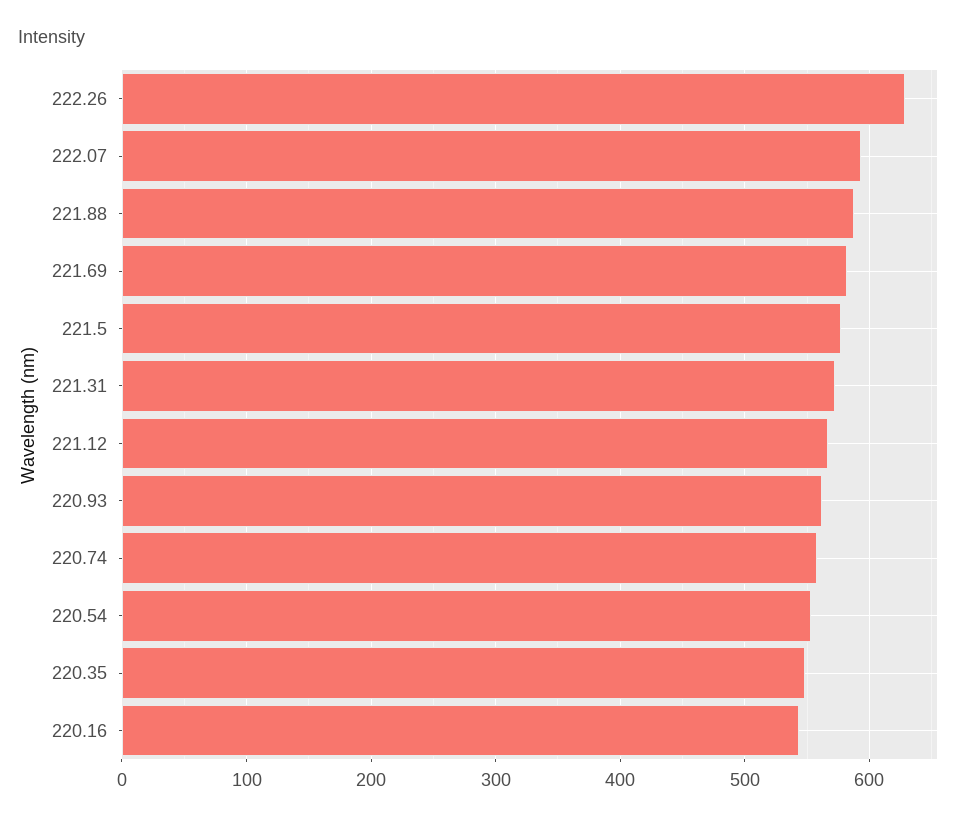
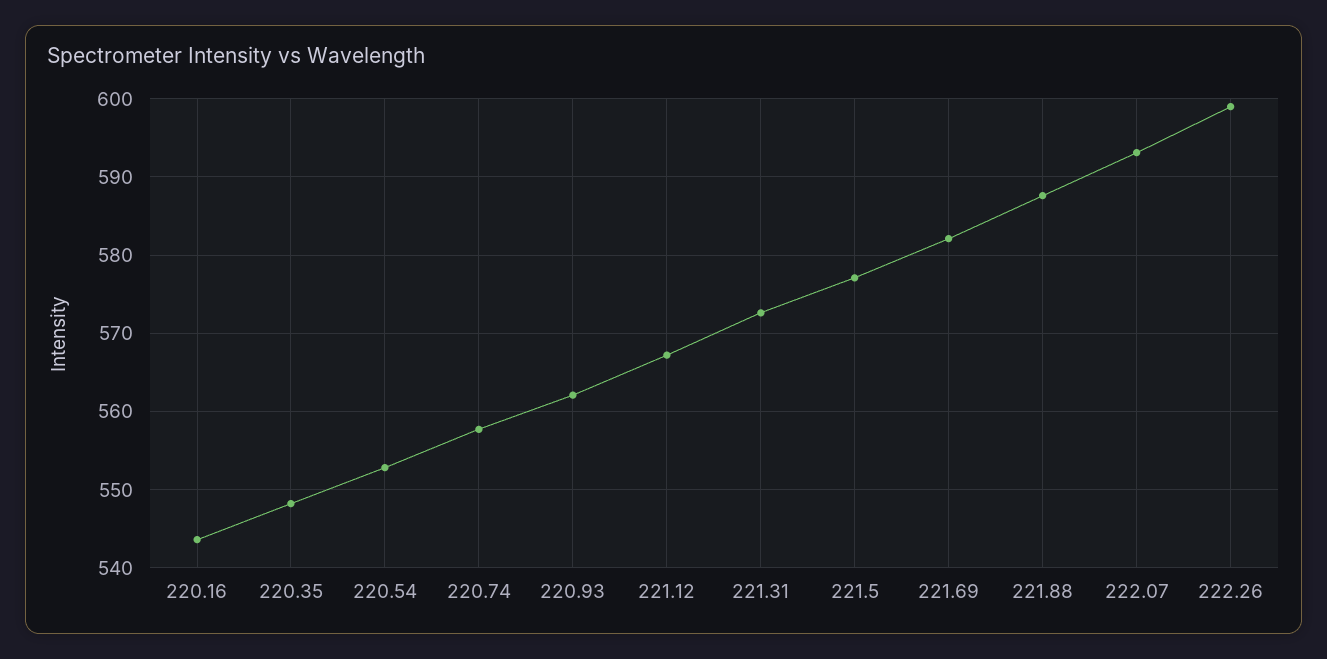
  {
-   "222.26": 630,
+   "222.26": 599,
    "222.07": 593,
    "221.88": 588,
    "221.69": 582,
    "221.5": 577,
    "221.31": 573,
    "221.12": 567,
    "220.93": 562,
    "220.74": 558,
    "220.54": 553,
    "220.35": 548,
    "220.16": 544
  }

